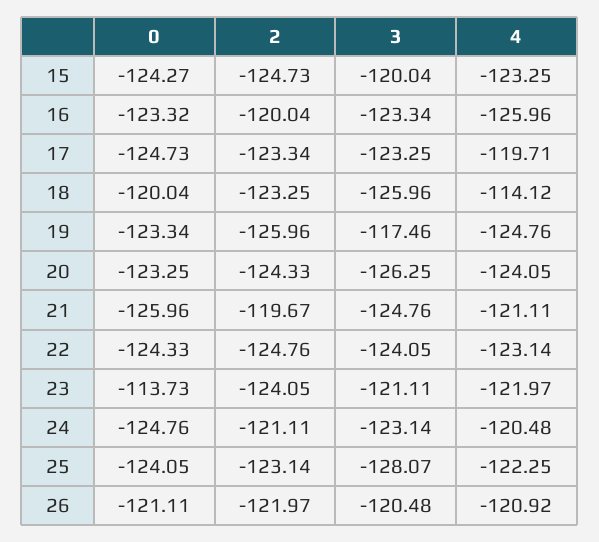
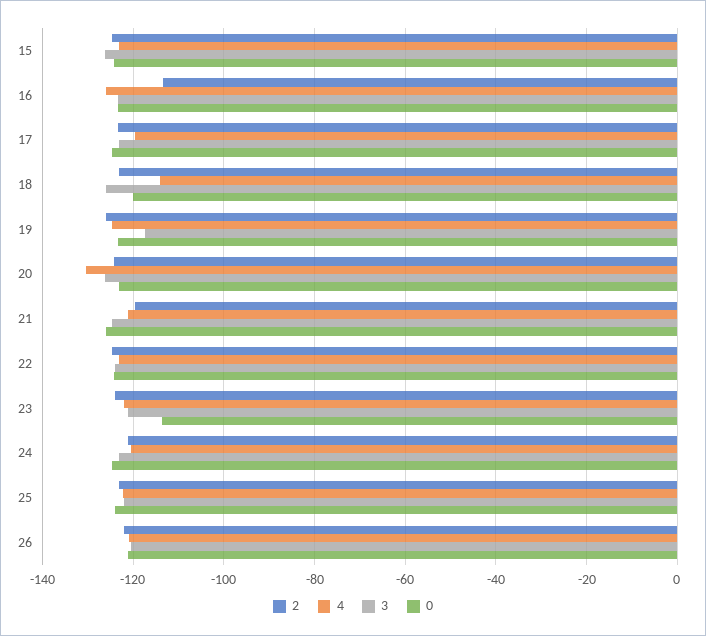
  {
    "0": {
      "15": -124.27,
      "16": -123.32,
      "17": -124.73,
      "18": -120.04,
      "19": -123.34,
      "20": -123.25,
      "21": -125.96,
      "22": -124.33,
      "23": -113.73,
      "24": -124.76,
      "25": -124.05,
      "26": -121.11
    },
    "2": {
      "15": -124.73,
-     "16": -120.04,
+     "16": -114,
      "17": -123.34,
      "18": -123.25,
      "19": -125.96,
      "20": -124.33,
      "21": -119.67,
      "22": -124.76,
      "23": -124.05,
      "24": -121.11,
      "25": -123.14,
      "26": -121.97
    },
    "3": {
-     "15": -120.04,
+     "15": -126,
      "16": -123.34,
      "17": -123.25,
      "18": -125.96,
      "19": -117.46,
      "20": -126.25,
      "21": -124.76,
      "22": -124.05,
      "23": -121.11,
      "24": -123.14,
-     "25": -128.07,
+     "25": -122,
      "26": -120.48
    },
    "4": {
      "15": -123.25,
      "16": -125.96,
      "17": -119.71,
      "18": -114.12,
      "19": -124.76,
-     "20": -124.05,
+     "20": -130,
      "21": -121.11,
      "22": -123.14,
      "23": -121.97,
      "24": -120.48,
      "25": -122.25,
      "26": -120.92
    }
  }

